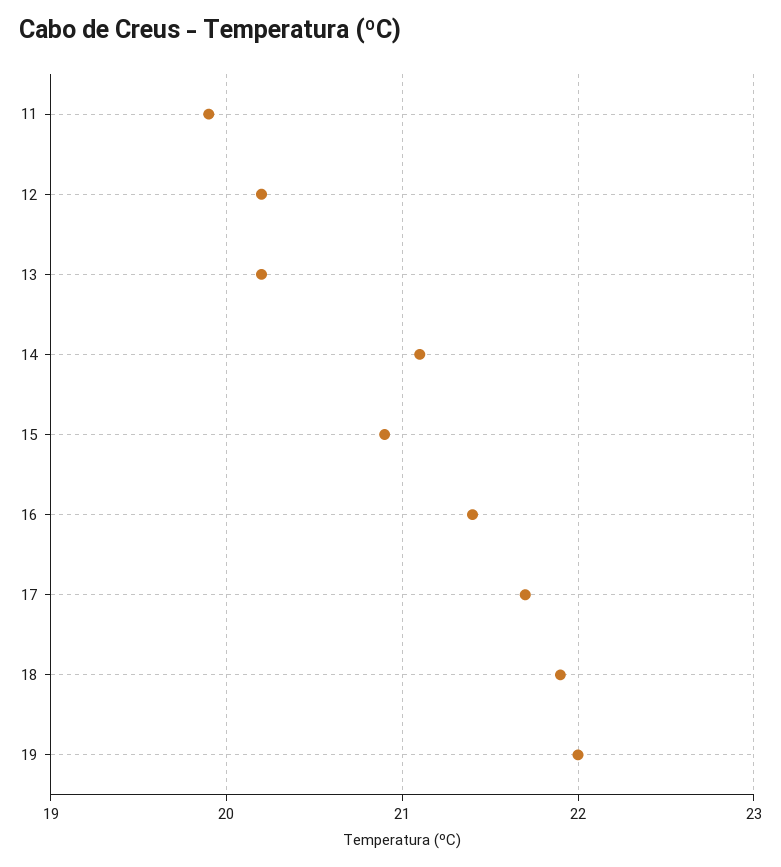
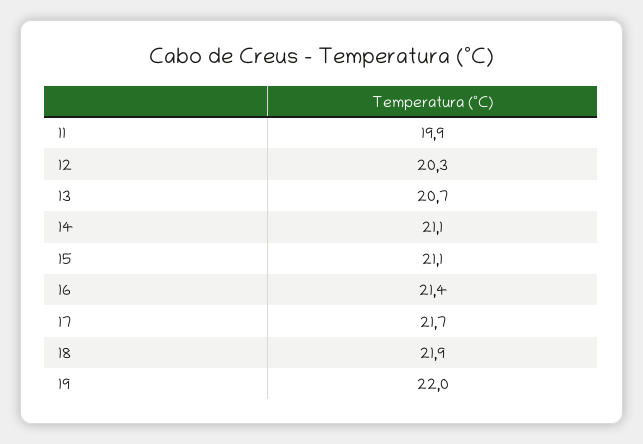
  {
    "11": 19.9,
-   "12": 20.2,
+   "12": 20.3,
-   "13": 20.2,
+   "13": 20.7,
    "14": 21.1,
-   "15": 20.9,
+   "15": 21.1,
    "16": 21.4,
    "17": 21.7,
    "18": 21.9,
    "19": 22
  }

